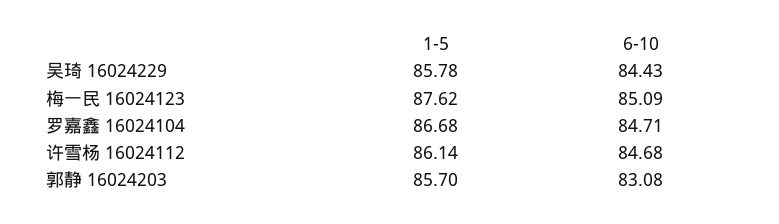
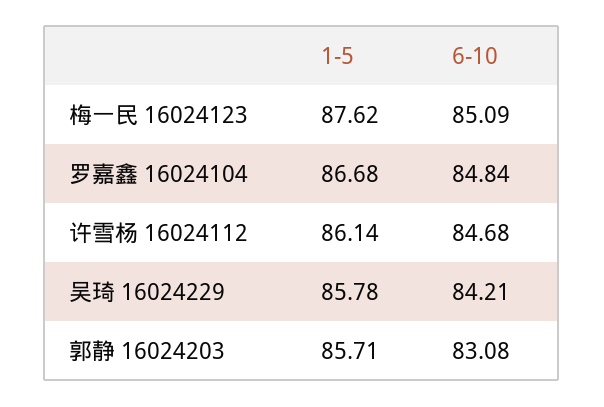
  {
    "1-5": {
      "吴琦 16024229": 85.78,
      "梅一民 16024123": 87.62,
      "罗嘉鑫 16024104": 86.68,
      "许雪杨 16024112": 86.14,
-     "郭静 16024203": 85.7
+     "郭静 16024203": 85.71
    },
    "6-10": {
-     "吴琦 16024229": 84.43,
+     "吴琦 16024229": 84.21,
      "梅一民 16024123": 85.09,
-     "罗嘉鑫 16024104": 84.71,
+     "罗嘉鑫 16024104": 84.84,
      "许雪杨 16024112": 84.68,
      "郭静 16024203": 83.08
    }
  }

